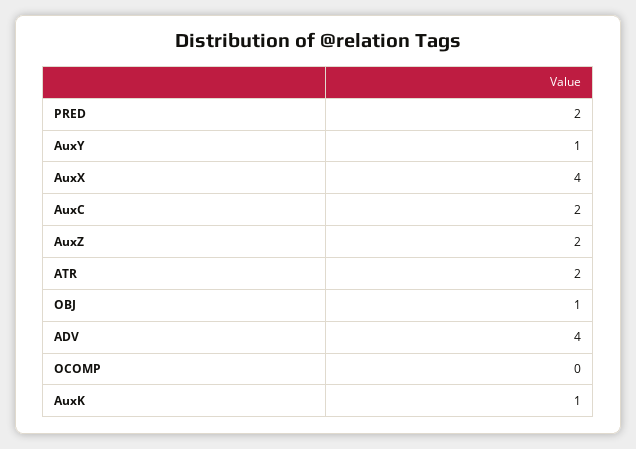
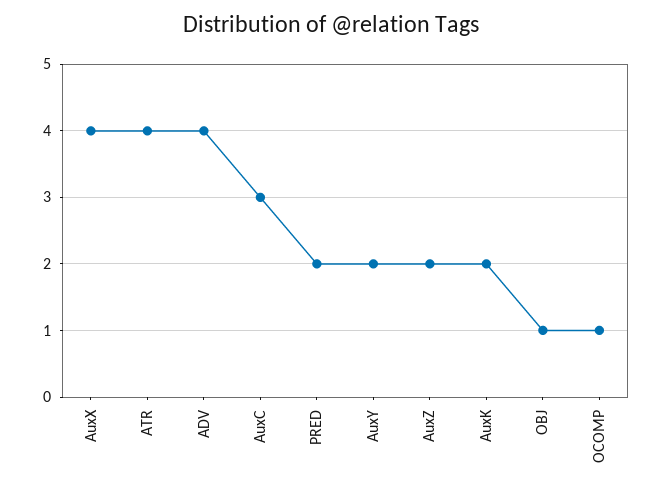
  {
    "PRED": 2,
-   "AuxY": 1,
+   "AuxY": 2,
    "AuxX": 4,
-   "AuxC": 2,
+   "AuxC": 3,
    "AuxZ": 2,
-   "ATR": 2,
+   "ATR": 4,
    "OBJ": 1,
    "ADV": 4,
-   "OCOMP": 0,
+   "OCOMP": 1,
-   "AuxK": 1
+   "AuxK": 2
  }

